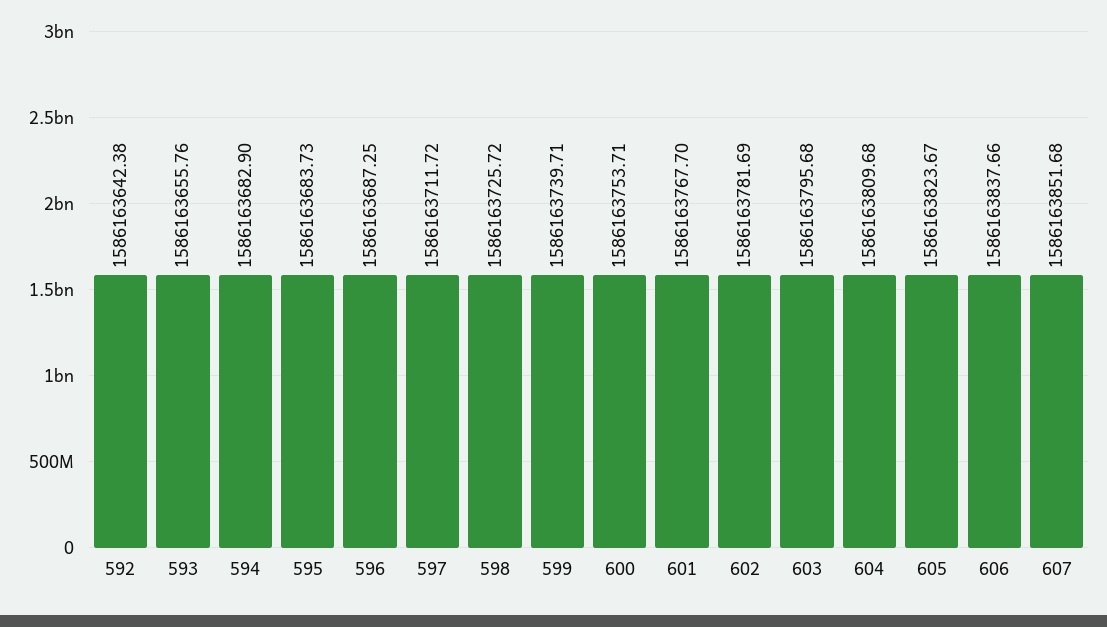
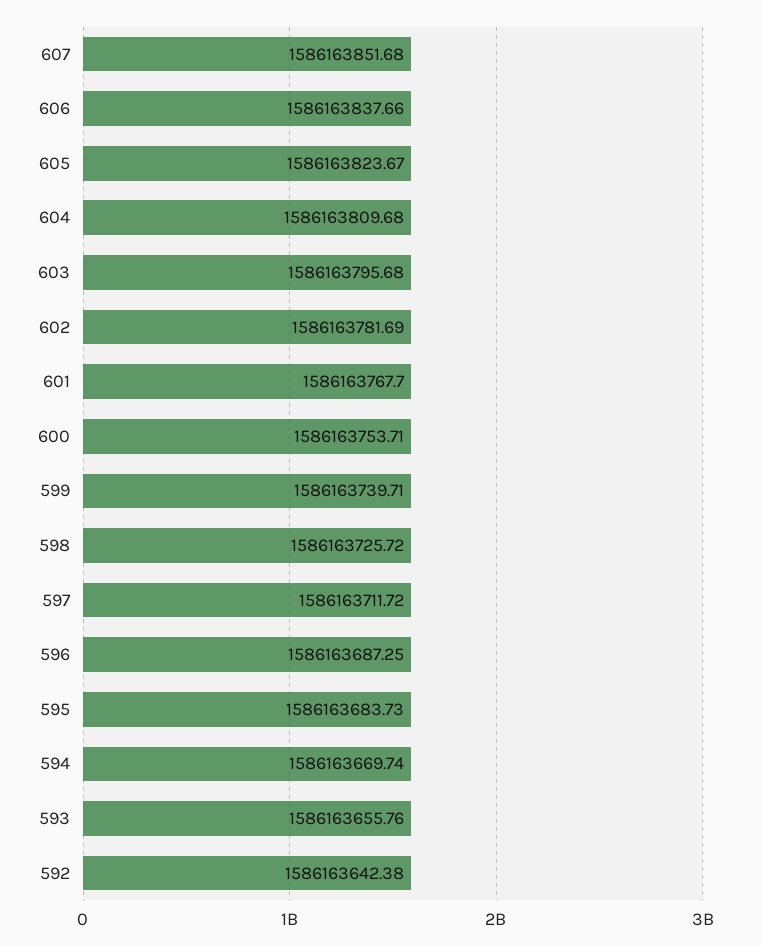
  {
    "592": 1586163642.38,
    "593": 1586163655.76,
-   "594": 1586163682.9,
+   "594": 1586163669.74,
    "595": 1586163683.73,
    "596": 1586163687.25,
    "597": 1586163711.72,
    "598": 1586163725.72,
    "599": 1586163739.71,
    "600": 1586163753.71,
    "601": 1586163767.7,
    "602": 1586163781.69,
    "603": 1586163795.68,
    "604": 1586163809.68,
    "605": 1586163823.67,
    "606": 1586163837.66,
    "607": 1586163851.68
  }

